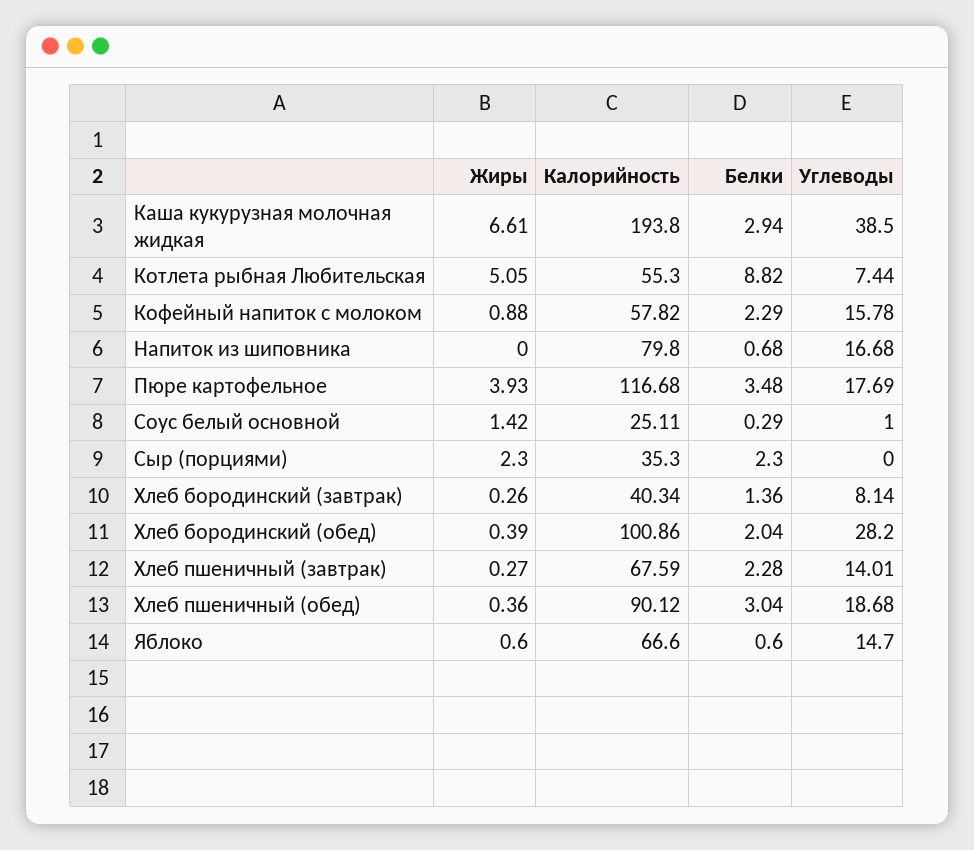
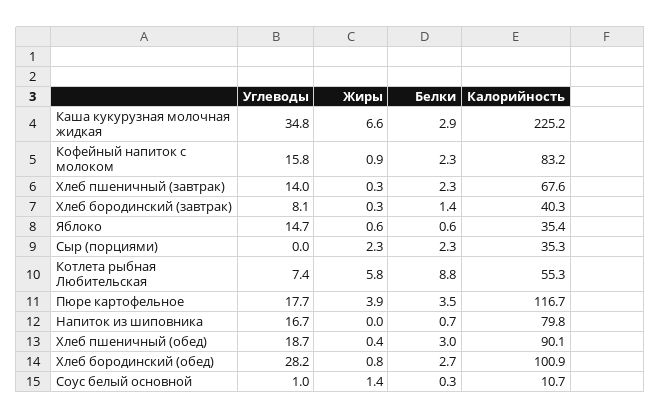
  {
    "Жиры": {
      "Каша кукурузная молочная жидкая": 6.61,
-     "Котлета рыбная Любительская": 5.05,
+     "Котлета рыбная Любительская": 5.8,
      "Кофейный напиток с молоком": 0.88,
      "Напиток из шиповника": 0,
      "Пюре картофельное": 3.93,
      "Соус белый основной": 1.42,
      "Сыр (порциями)": 2.3,
      "Хлеб бородинский (завтрак)": 0.26,
-     "Хлеб бородинский (обед)": 0.39,
+     "Хлеб бородинский (обед)": 0.8,
      "Хлеб пшеничный (завтрак)": 0.27,
      "Хлеб пшеничный (обед)": 0.36,
      "Яблоко": 0.6
    },
    "Калорийность": {
-     "Каша кукурузная молочная жидкая": 193.8,
+     "Каша кукурузная молочная жидкая": 225.2,
      "Котлета рыбная Любительская": 55.3,
-     "Кофейный напиток с молоком": 57.82,
+     "Кофейный напиток с молоком": 83.2,
      "Напиток из шиповника": 79.8,
      "Пюре картофельное": 116.68,
-     "Соус белый основной": 25.11,
+     "Соус белый основной": 10.7,
      "Сыр (порциями)": 35.3,
      "Хлеб бородинский (завтрак)": 40.34,
      "Хлеб бородинский (обед)": 100.86,
      "Хлеб пшеничный (завтрак)": 67.59,
      "Хлеб пшеничный (обед)": 90.12,
-     "Яблоко": 66.6
+     "Яблоко": 35.4
    },
    "Белки": {
      "Каша кукурузная молочная жидкая": 2.94,
      "Котлета рыбная Любительская": 8.82,
      "Кофейный напиток с молоком": 2.29,
      "Напиток из шиповника": 0.68,
      "Пюре картофельное": 3.48,
      "Соус белый основной": 0.29,
      "Сыр (порциями)": 2.3,
      "Хлеб бородинский (завтрак)": 1.36,
-     "Хлеб бородинский (обед)": 2.04,
+     "Хлеб бородинский (обед)": 2.7,
      "Хлеб пшеничный (завтрак)": 2.28,
      "Хлеб пшеничный (обед)": 3.04,
      "Яблоко": 0.6
    },
    "Углеводы": {
-     "Каша кукурузная молочная жидкая": 38.5,
+     "Каша кукурузная молочная жидкая": 34.8,
      "Котлета рыбная Любительская": 7.44,
      "Кофейный напиток с молоком": 15.78,
      "Напиток из шиповника": 16.68,
      "Пюре картофельное": 17.69,
      "Соус белый основной": 1,
      "Сыр (порциями)": 0,
      "Хлеб бородинский (завтрак)": 8.14,
      "Хлеб бородинский (обед)": 28.2,
      "Хлеб пшеничный (завтрак)": 14.01,
      "Хлеб пшеничный (обед)": 18.68,
      "Яблоко": 14.7
    }
  }

